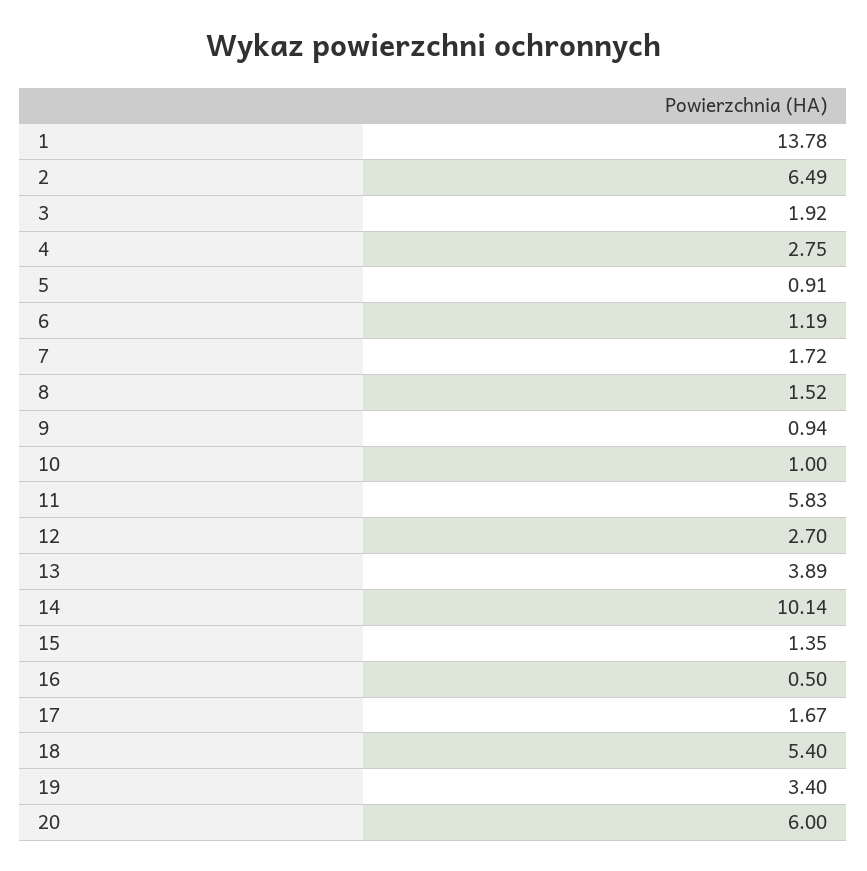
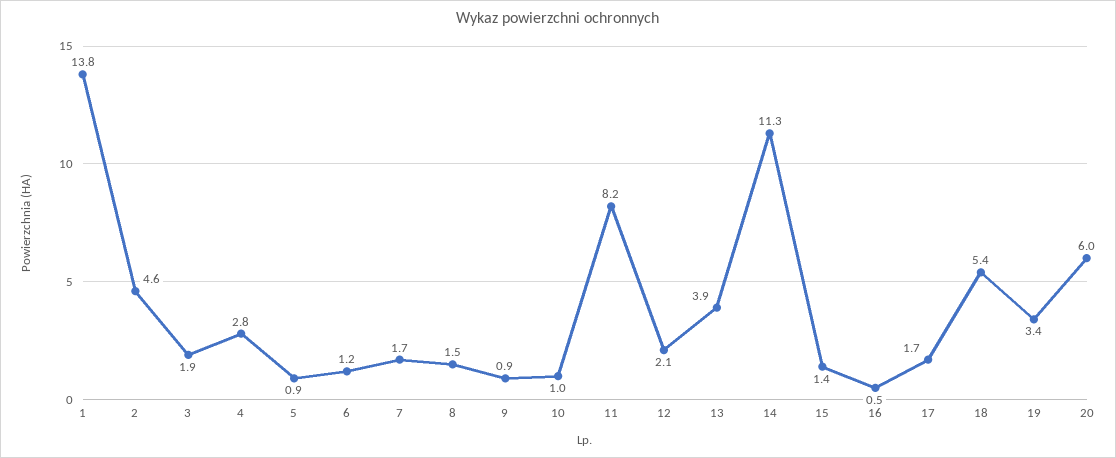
  {
    "1": 13.78,
-   "2": 6.49,
+   "2": 4.6,
    "3": 1.92,
    "4": 2.75,
    "5": 0.91,
    "6": 1.19,
    "7": 1.72,
    "8": 1.52,
    "9": 0.94,
    "10": 1,
-   "11": 5.83,
+   "11": 8.2,
-   "12": 2.7,
+   "12": 2.1,
    "13": 3.89,
-   "14": 10.14,
+   "14": 11.3,
    "15": 1.35,
    "16": 0.5,
    "17": 1.67,
    "18": 5.4,
    "19": 3.4,
    "20": 6
  }

